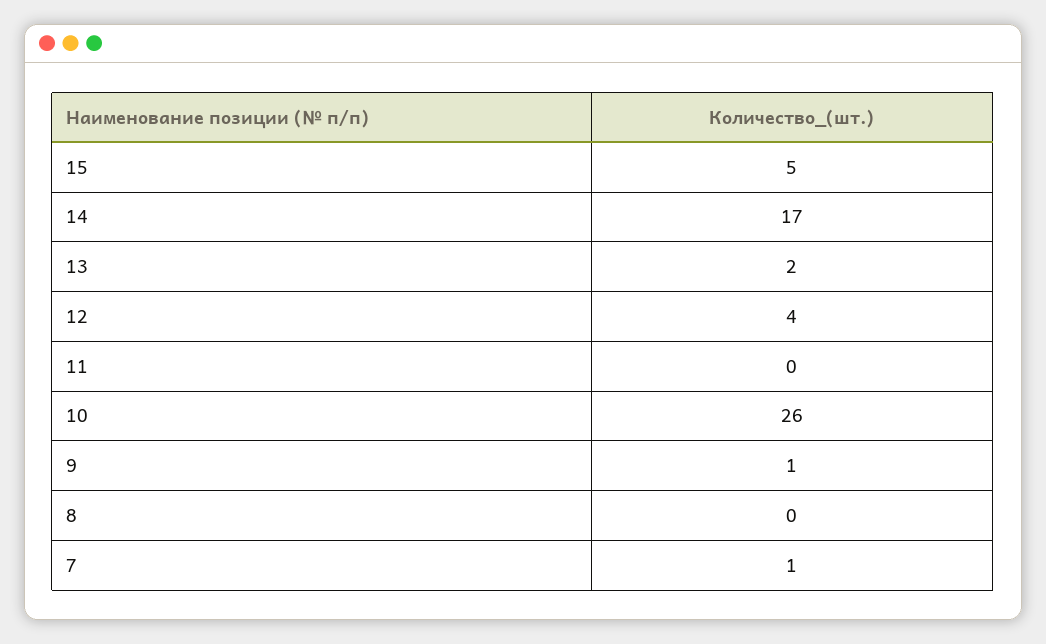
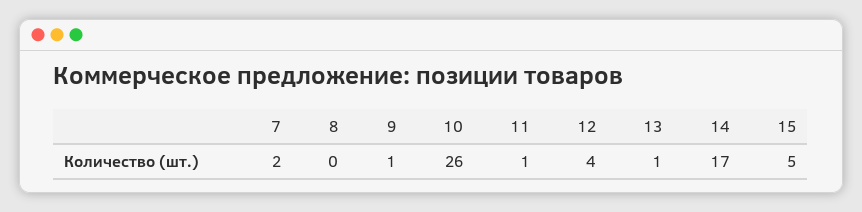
  {
    "15": 5,
    "14": 17,
-   "13": 2,
+   "13": 1,
    "12": 4,
-   "11": 0,
+   "11": 1,
    "10": 26,
    "9": 1,
    "8": 0,
-   "7": 1
+   "7": 2
  }

